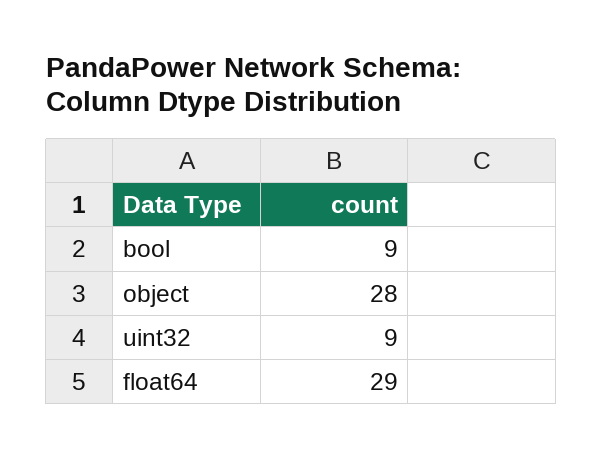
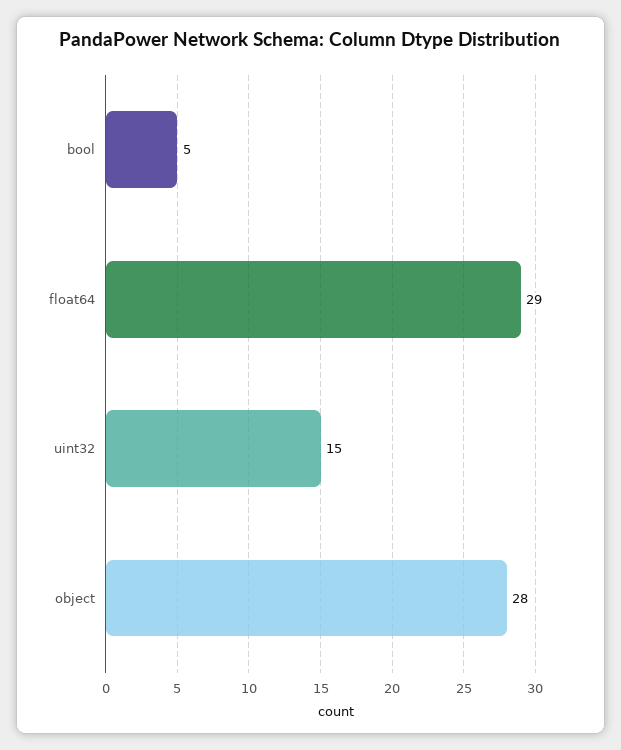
  {
-   "bool": 9,
+   "bool": 5,
    "object": 28,
-   "uint32": 9,
+   "uint32": 15,
    "float64": 29
  }

